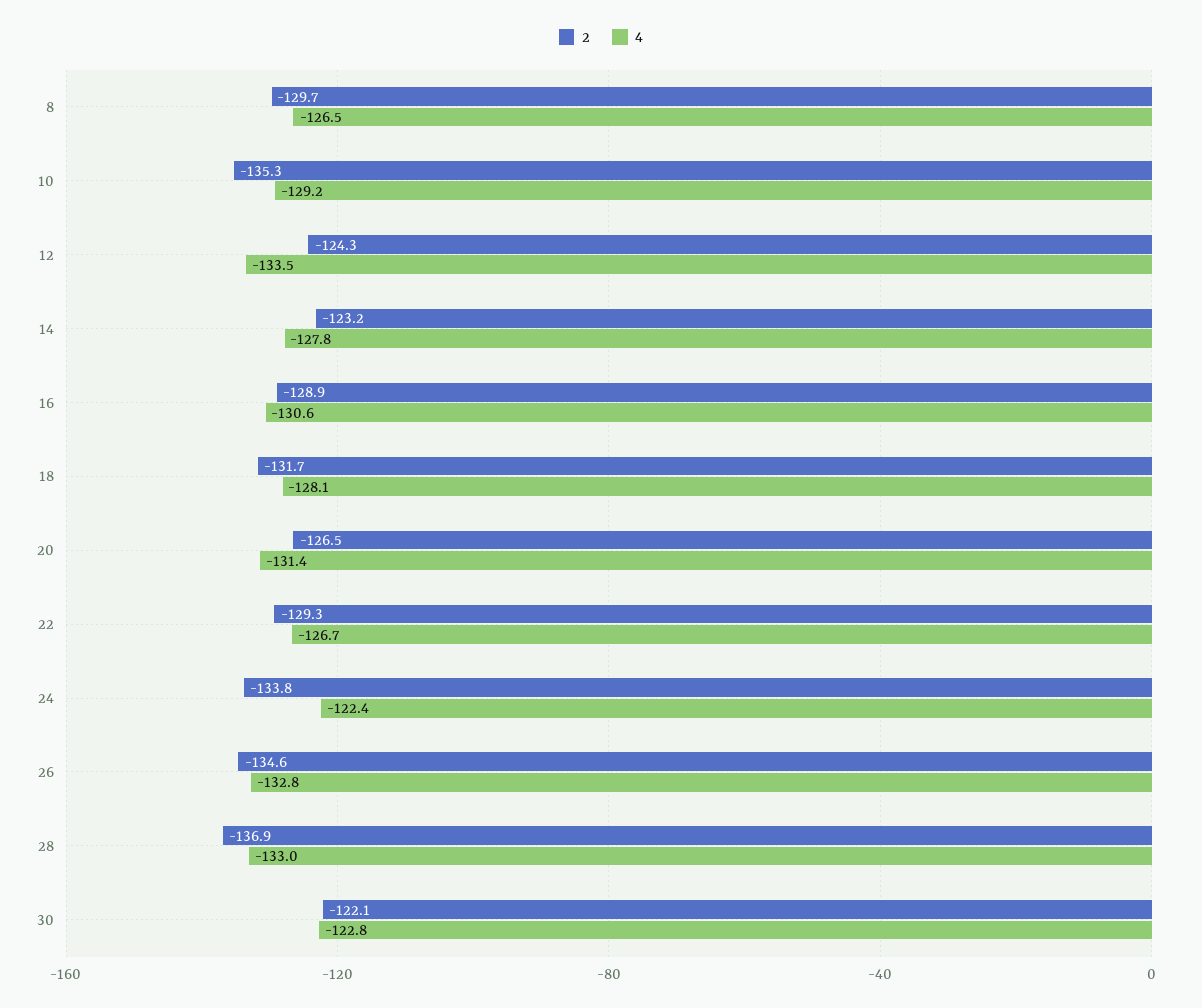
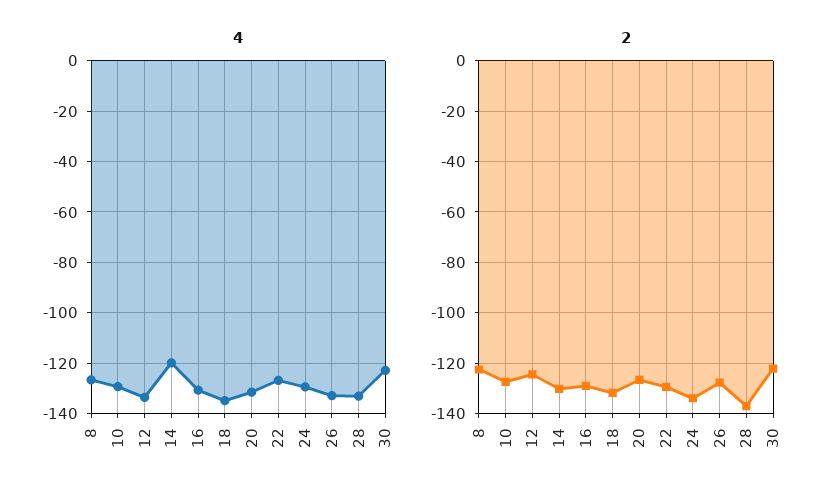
  {
    "2": {
-     "8": -129.7,
+     "8": -122.5,
-     "10": -135.3,
+     "10": -127.5,
      "12": -124.3,
-     "14": -123.2,
+     "14": -130,
      "16": -128.9,
      "18": -131.7,
      "20": -126.5,
      "22": -129.3,
      "24": -133.8,
-     "26": -134.6,
+     "26": -127.5,
      "28": -136.9,
      "30": -122.1
    },
    "4": {
      "8": -126.5,
      "10": -129.2,
      "12": -133.5,
-     "14": -127.8,
+     "14": -120,
      "16": -130.6,
-     "18": -128.1,
+     "18": -135,
      "20": -131.4,
      "22": -126.7,
-     "24": -122.4,
+     "24": -130,
      "26": -132.8,
      "28": -133,
      "30": -122.8
    }
  }

